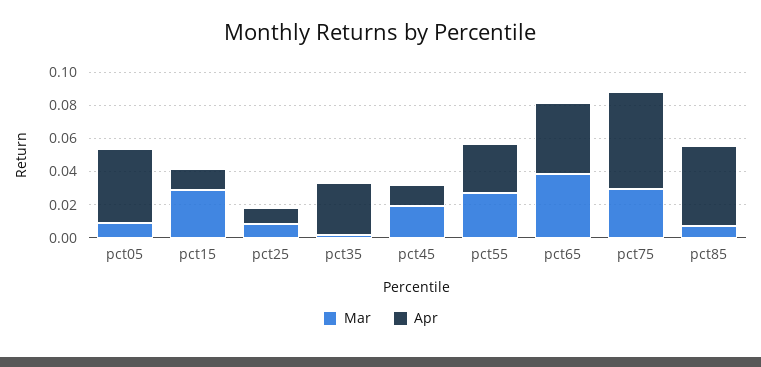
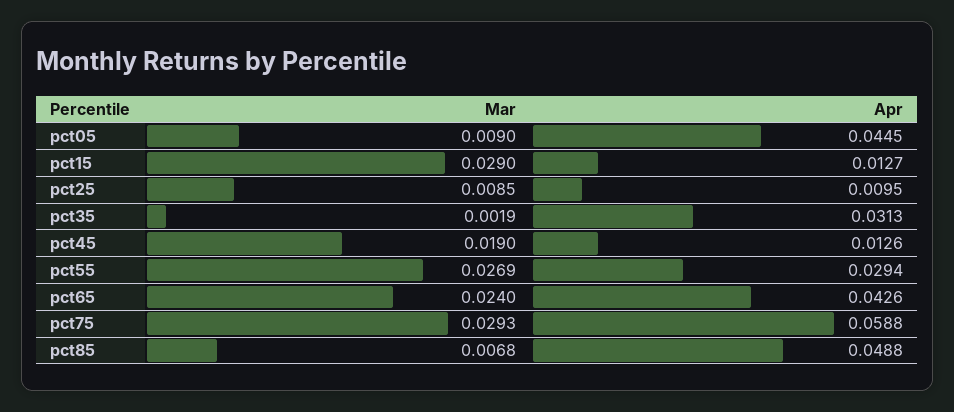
  {
    "Mar": {
      "pct05": 0.009,
      "pct15": 0.029,
      "pct25": 0.0085,
      "pct35": 0.0019,
      "pct45": 0.019,
      "pct55": 0.0269,
-     "pct65": 0.04,
+     "pct65": 0.024,
      "pct75": 0.0293,
      "pct85": 0.0068
    },
    "Apr": {
      "pct05": 0.0445,
      "pct15": 0.0127,
      "pct25": 0.0095,
      "pct35": 0.0313,
      "pct45": 0.0126,
      "pct55": 0.0294,
      "pct65": 0.0426,
      "pct75": 0.0588,
      "pct85": 0.0488
    }
  }

